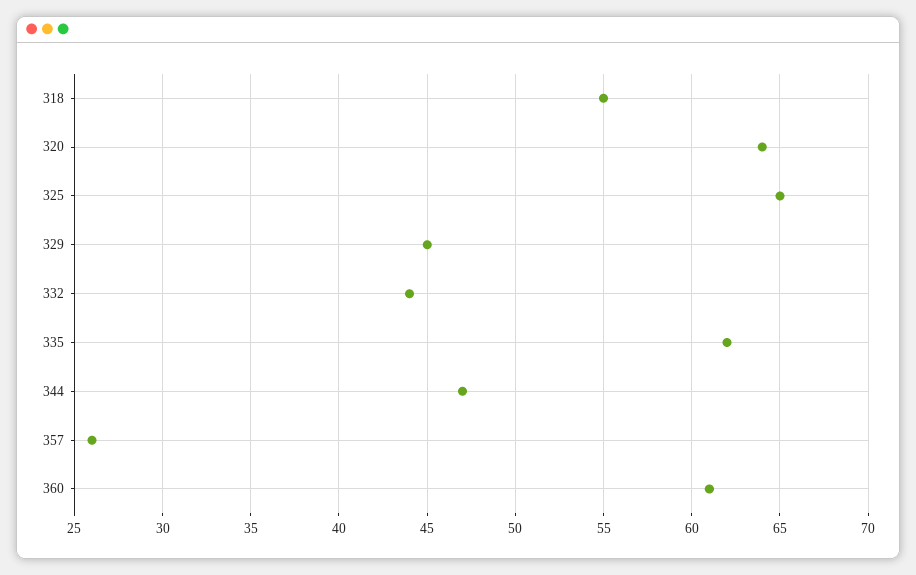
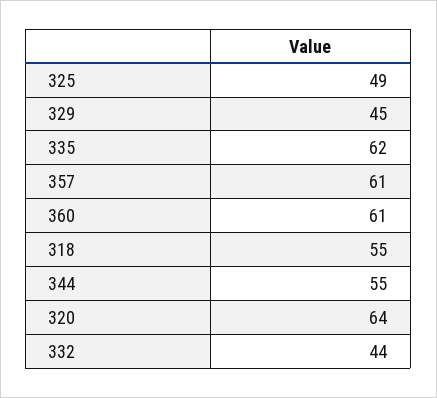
  {
    "318": 55,
    "320": 64,
-   "325": 65,
+   "325": 49,
    "329": 45,
    "332": 44,
    "335": 62,
-   "344": 47,
+   "344": 55,
-   "357": 26,
+   "357": 61,
    "360": 61
  }

